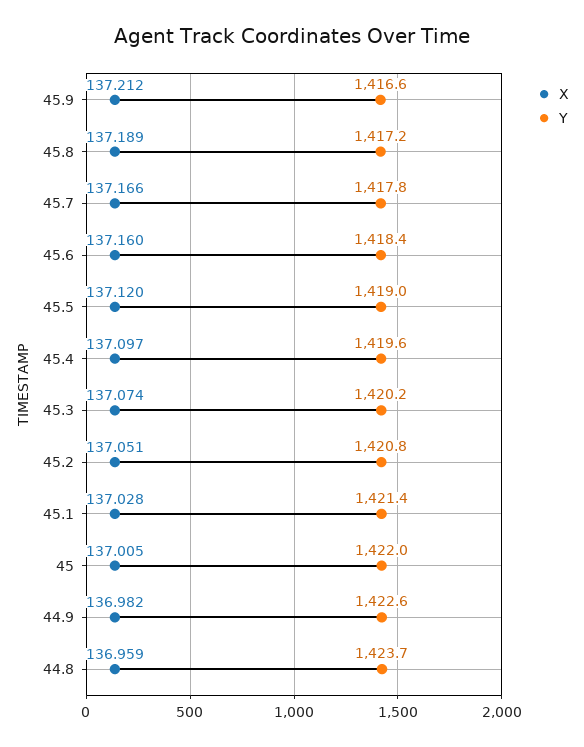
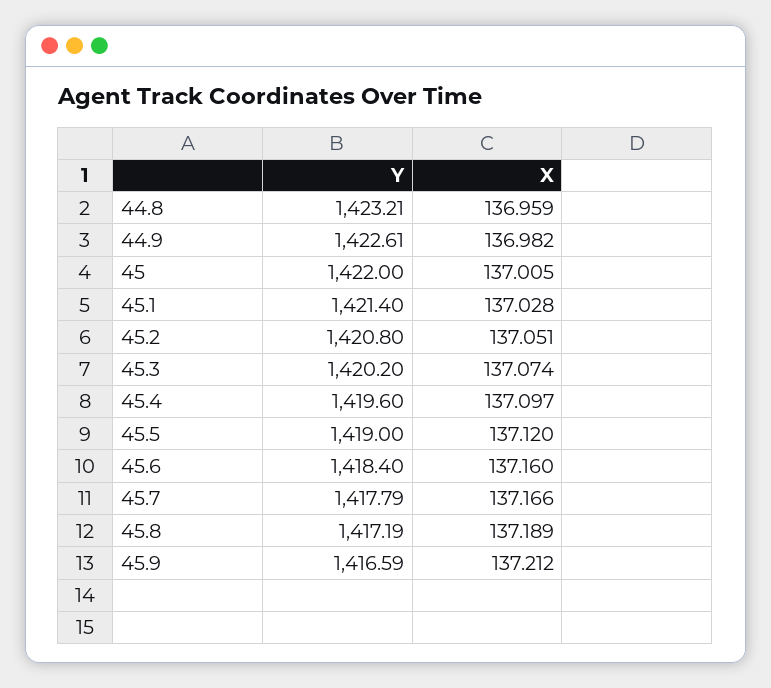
  {
    "X": {
      "45.9": 137.212,
      "45.8": 137.189,
      "45.7": 137.166,
      "45.6": 137.16,
      "45.5": 137.12,
      "45.4": 137.097,
      "45.3": 137.074,
      "45.2": 137.051,
      "45.1": 137.028,
      "45": 137.005,
      "44.9": 136.982,
      "44.8": 136.959
    },
    "Y": {
      "45.9": 1416.59,
      "45.8": 1417.19,
      "45.7": 1417.79,
      "45.6": 1418.4,
      "45.5": 1419,
      "45.4": 1419.6,
      "45.3": 1420.2,
      "45.2": 1420.8,
      "45.1": 1421.4,
      "45": 1422,
      "44.9": 1422.61,
-     "44.8": 1423.7
+     "44.8": 1423.21
    }
  }

